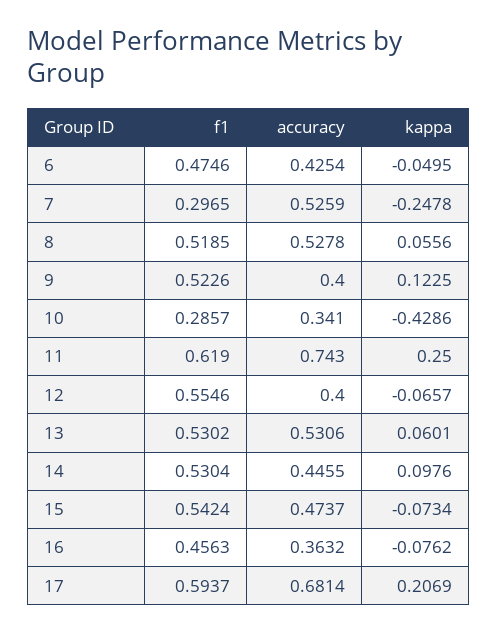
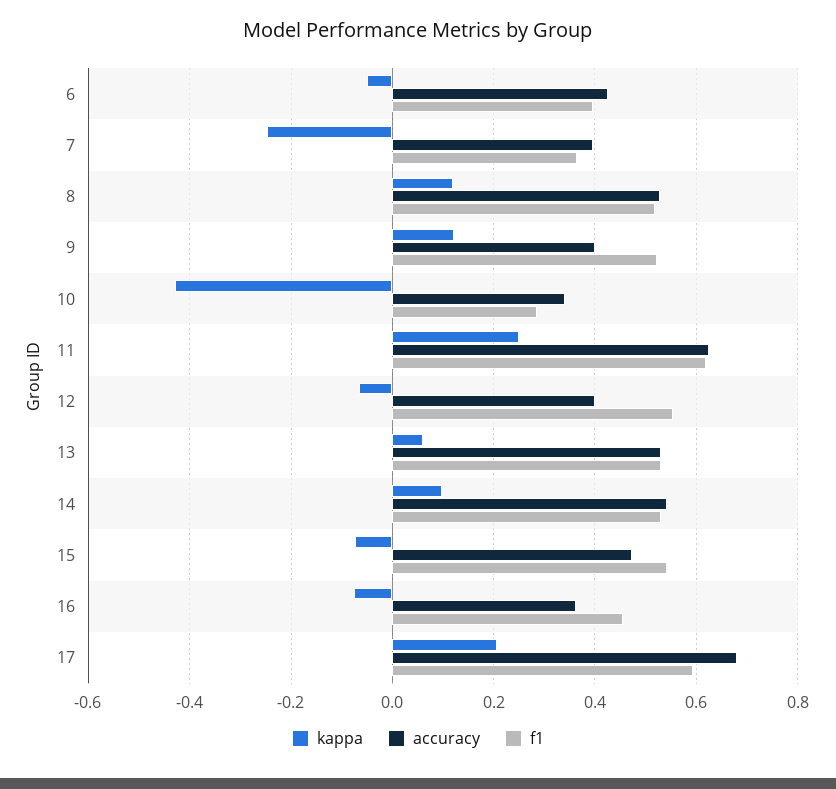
  {
    "f1": {
-     "6": 0.4746,
+     "6": 0.4,
-     "7": 0.2965,
+     "7": 0.36,
      "8": 0.5185,
      "9": 0.5226,
      "10": 0.2857,
      "11": 0.619,
      "12": 0.5546,
      "13": 0.5302,
      "14": 0.5304,
      "15": 0.5424,
      "16": 0.4563,
      "17": 0.5937
    },
    "accuracy": {
      "6": 0.4254,
-     "7": 0.5259,
+     "7": 0.4,
      "8": 0.5278,
      "9": 0.4,
      "10": 0.341,
-     "11": 0.743,
+     "11": 0.62,
      "12": 0.4,
      "13": 0.5306,
-     "14": 0.4455,
+     "14": 0.54,
      "15": 0.4737,
      "16": 0.3632,
      "17": 0.6814
    },
    "kappa": {
      "6": -0.0495,
      "7": -0.2478,
-     "8": 0.0556,
+     "8": 0.12,
      "9": 0.1225,
      "10": -0.4286,
      "11": 0.25,
      "12": -0.0657,
      "13": 0.0601,
      "14": 0.0976,
      "15": -0.0734,
      "16": -0.0762,
      "17": 0.2069
    }
  }

